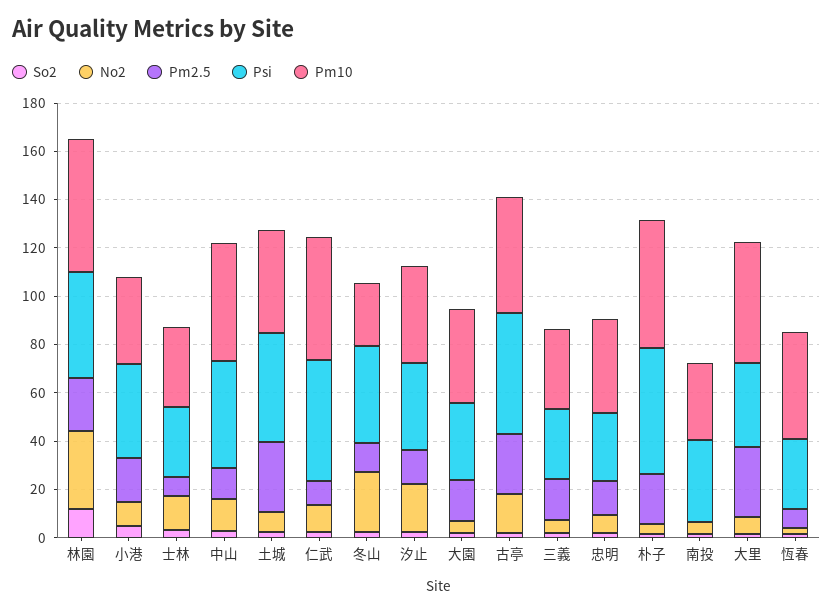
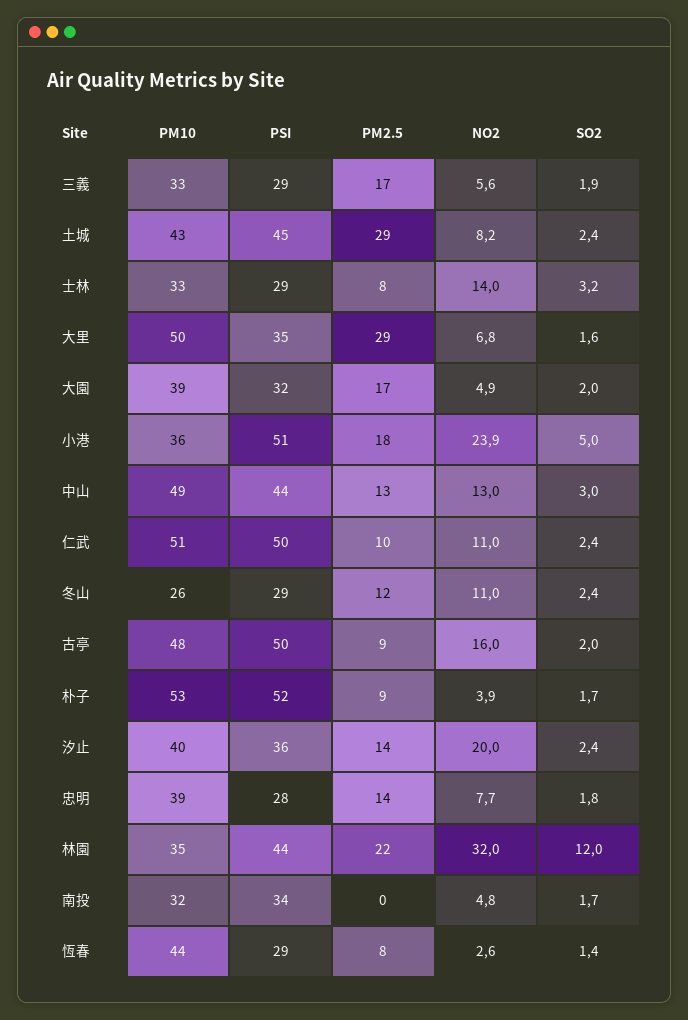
  {
    "So2": {
      "林園": 12,
      "小港": 5,
      "士林": 3.2,
      "中山": 3,
      "土城": 2.4,
      "仁武": 2.4,
      "冬山": 2.4,
      "汐止": 2.4,
      "大園": 2,
      "古亭": 2,
      "三義": 1.9,
      "忠明": 1.8,
      "朴子": 1.7,
      "南投": 1.7,
      "大里": 1.6,
      "恆春": 1.4
    },
    "No2": {
      "林園": 32,
-     "小港": 10,
+     "小港": 23.9,
      "士林": 14,
      "中山": 13,
      "土城": 8.2,
      "仁武": 11,
-     "冬山": 25,
+     "冬山": 11,
      "汐止": 20,
      "大園": 4.9,
      "古亭": 16,
      "三義": 5.6,
      "忠明": 7.7,
      "朴子": 3.9,
      "南投": 4.8,
      "大里": 6.8,
      "恆春": 2.6
    },
    "Pm2.5": {
      "林園": 22,
      "小港": 18,
      "士林": 8,
      "中山": 13,
      "土城": 29,
      "仁武": 10,
      "冬山": 12,
      "汐止": 14,
      "大園": 17,
-     "古亭": 25,
+     "古亭": 9,
      "三義": 17,
      "忠明": 14,
-     "朴子": 20,
+     "朴子": 9,
      "南投": 0,
      "大里": 29,
      "恆春": 8
    },
    "Psi": {
      "林園": 44,
-     "小港": 40,
+     "小港": 51,
      "士林": 29,
      "中山": 44,
      "土城": 45,
      "仁武": 50,
-     "冬山": 40,
+     "冬山": 29,
      "汐止": 36,
      "大園": 32,
      "古亭": 50,
      "三義": 29,
      "忠明": 28,
      "朴子": 52,
      "南投": 34,
      "大里": 35,
      "恆春": 29
    },
    "Pm10": {
-     "林園": 55,
+     "林園": 35,
      "小港": 36,
      "士林": 33,
      "中山": 49,
      "土城": 43,
      "仁武": 51,
      "冬山": 26,
      "汐止": 40,
      "大園": 39,
      "古亭": 48,
      "三義": 33,
      "忠明": 39,
      "朴子": 53,
      "南投": 32,
      "大里": 50,
      "恆春": 44
    }
  }

